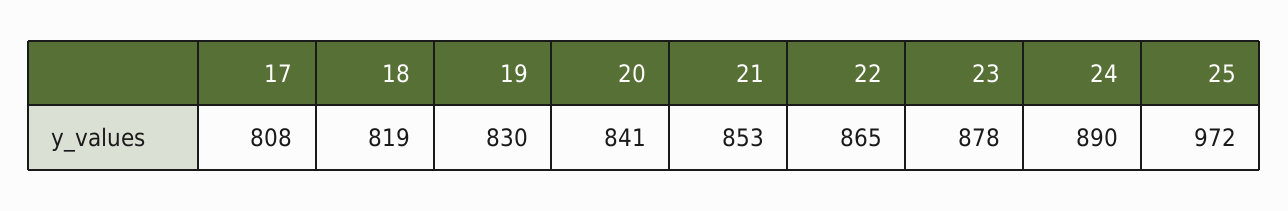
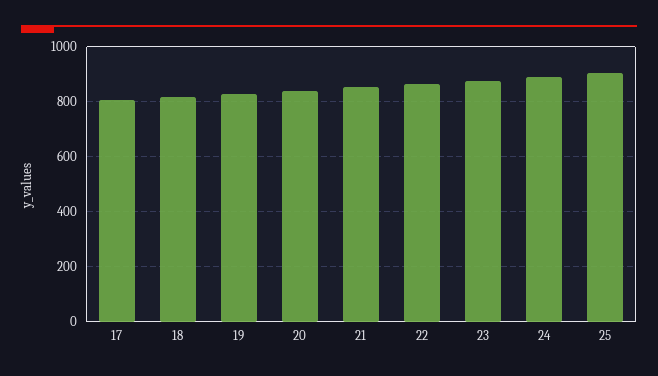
  {
    "17": 808,
    "18": 819,
    "19": 830,
    "20": 841,
    "21": 853,
    "22": 865,
    "23": 878,
    "24": 890,
-   "25": 972
+   "25": 900
  }

